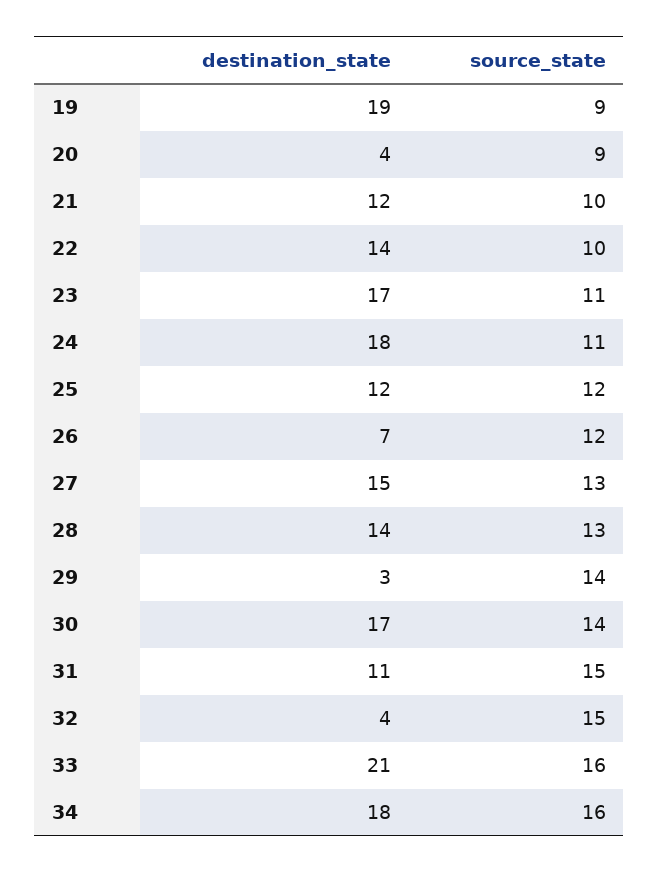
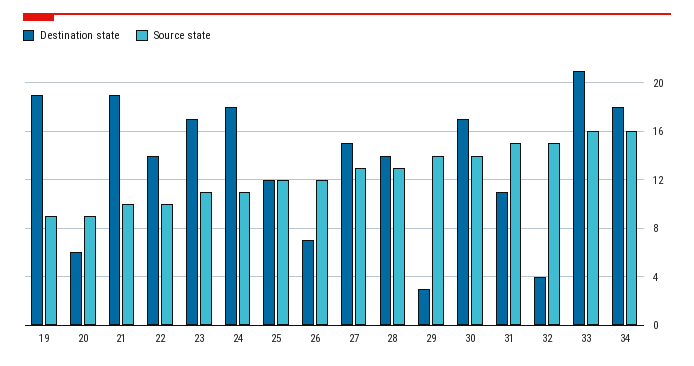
  {
    "destination_state": {
      "19": 19,
-     "20": 4,
+     "20": 6,
-     "21": 12,
+     "21": 19,
      "22": 14,
      "23": 17,
      "24": 18,
      "25": 12,
      "26": 7,
      "27": 15,
      "28": 14,
      "29": 3,
      "30": 17,
      "31": 11,
      "32": 4,
      "33": 21,
      "34": 18
    },
    "source_state": {
      "19": 9,
      "20": 9,
      "21": 10,
      "22": 10,
      "23": 11,
      "24": 11,
      "25": 12,
      "26": 12,
      "27": 13,
      "28": 13,
      "29": 14,
      "30": 14,
      "31": 15,
      "32": 15,
      "33": 16,
      "34": 16
    }
  }

